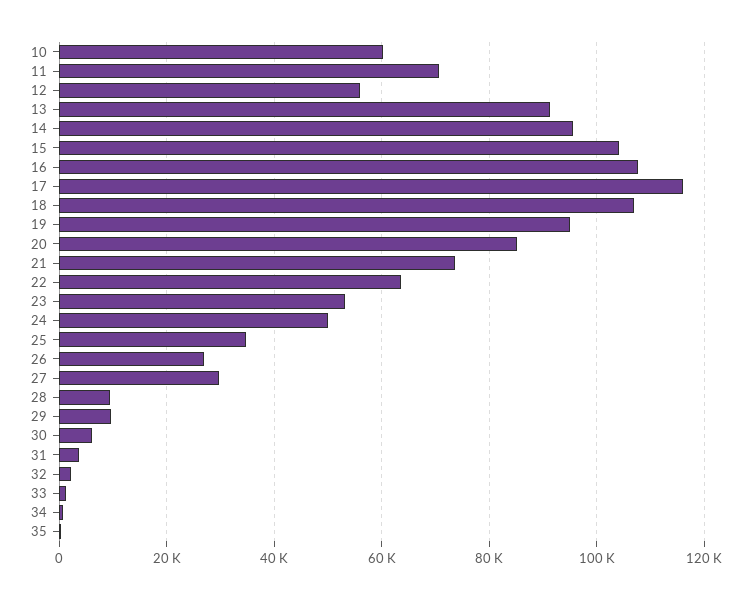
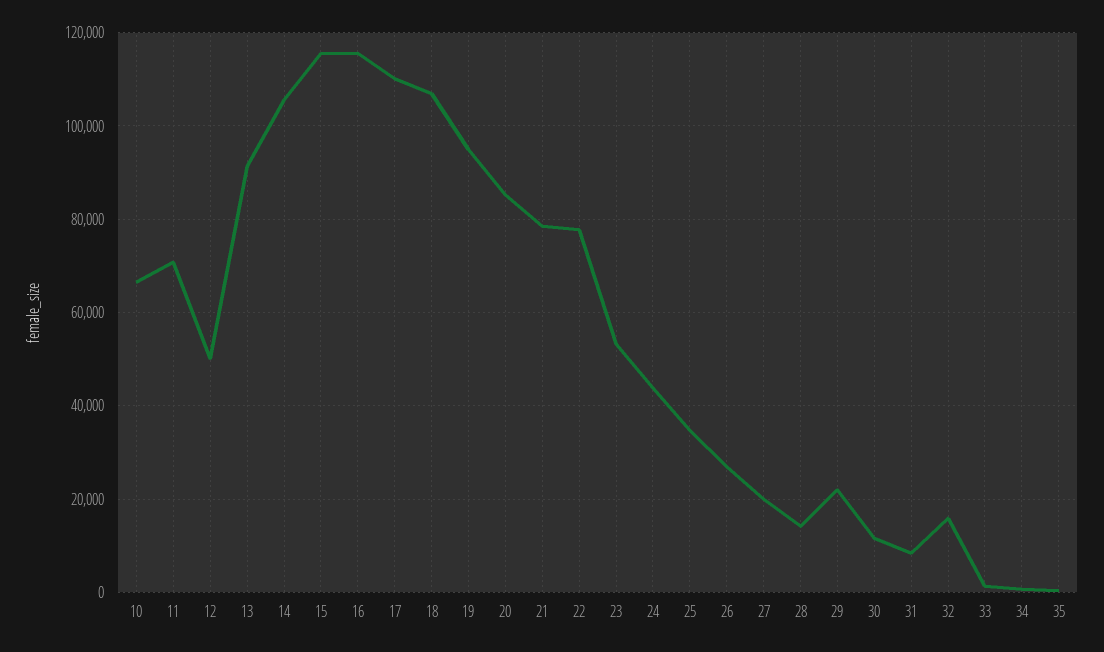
  {
-   "10": 60000,
+   "10": 66000,
    "11": 70000,
-   "12": 56000,
+   "12": 50000,
    "13": 92000,
-   "14": 96000,
+   "14": 106000,
-   "15": 104000,
+   "15": 116000,
-   "16": 108000,
+   "16": 116000,
-   "17": 116000,
+   "17": 110000,
    "18": 106000,
    "19": 96000,
    "20": 86000,
-   "21": 74000,
+   "21": 78000,
-   "22": 64000,
+   "22": 78000,
    "23": 54000,
-   "24": 50000,
+   "24": 44000,
    "25": 34000,
    "26": 26000,
-   "27": 30000,
+   "27": 20000,
-   "28": 10000,
+   "28": 14000,
-   "29": 10000,
+   "29": 22000,
-   "30": 6000,
+   "30": 12000,
-   "31": 4000,
+   "31": 8000,
-   "32": 2000,
+   "32": 16000,
    "33": 2000,
    "34": 0,
    "35": 0
  }

